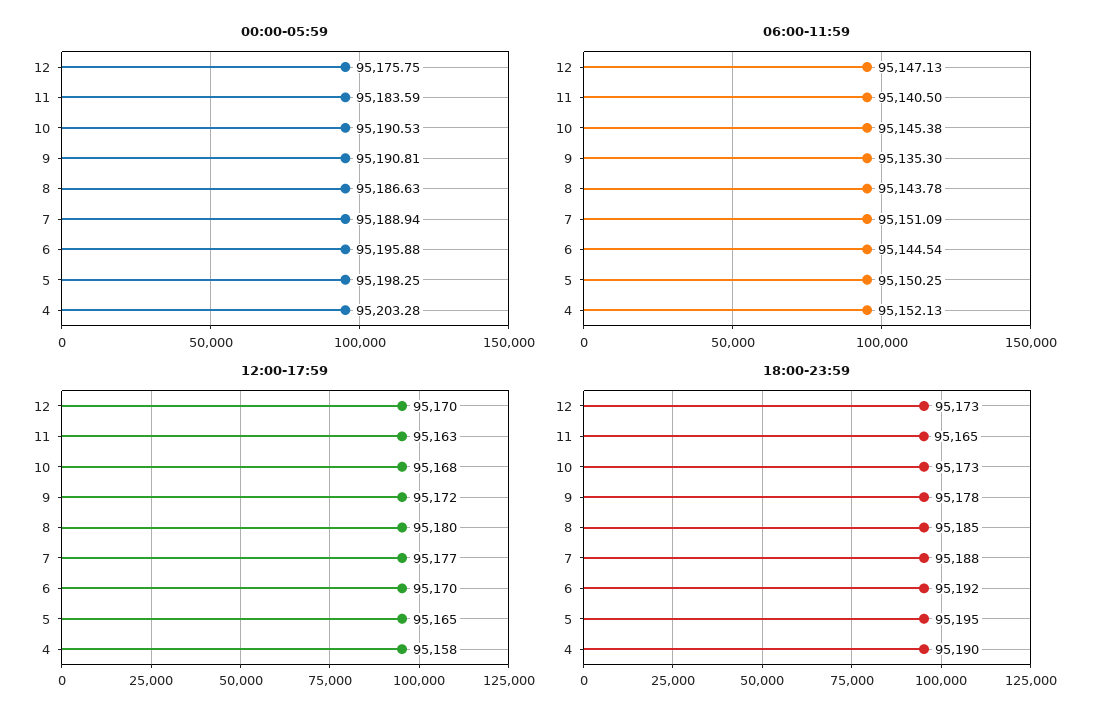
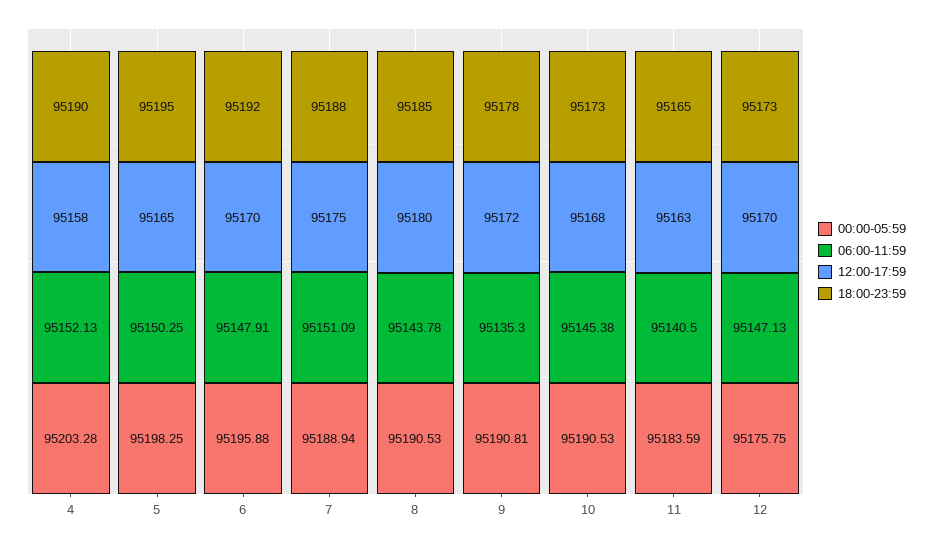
  {
    "00:00-05:59": {
      "12": 95175.75,
      "11": 95183.59,
      "10": 95190.53,
      "9": 95190.81,
-     "8": 95186.63,
+     "8": 95190.53,
      "7": 95188.94,
      "6": 95195.88,
      "5": 95198.25,
      "4": 95203.28
    },
    "06:00-11:59": {
      "12": 95147.13,
      "11": 95140.5,
      "10": 95145.38,
      "9": 95135.3,
      "8": 95143.78,
      "7": 95151.09,
-     "6": 95144.54,
+     "6": 95147.91,
      "5": 95150.25,
      "4": 95152.13
    },
    "12:00-17:59": {
      "12": 95170,
      "11": 95163,
      "10": 95168,
      "9": 95172,
      "8": 95180,
-     "7": 95177,
+     "7": 95175,
      "6": 95170,
      "5": 95165,
      "4": 95158
    },
    "18:00-23:59": {
      "12": 95173,
      "11": 95165,
      "10": 95173,
      "9": 95178,
      "8": 95185,
      "7": 95188,
      "6": 95192,
      "5": 95195,
      "4": 95190
    }
  }

